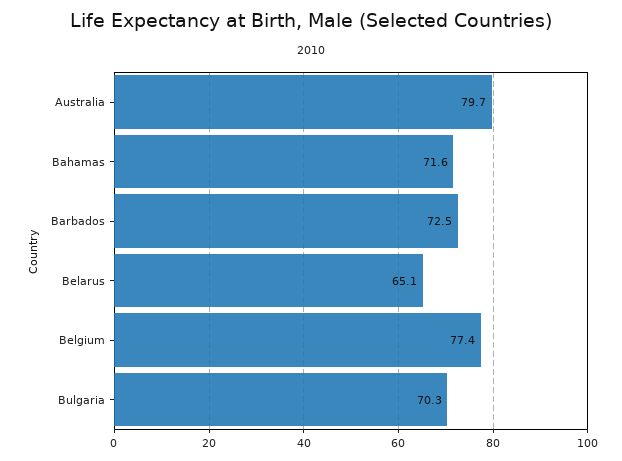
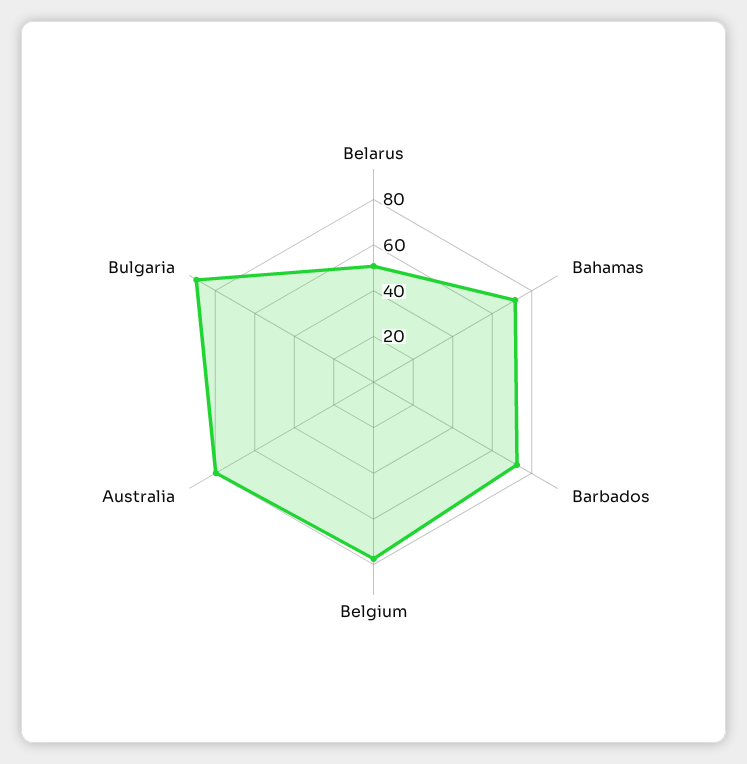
  {
    "Australia": 79.7,
    "Bahamas": 71.6,
    "Barbados": 72.5,
-   "Belarus": 65.1,
+   "Belarus": 50,
    "Belgium": 77.4,
-   "Bulgaria": 70.3
+   "Bulgaria": 90
  }

